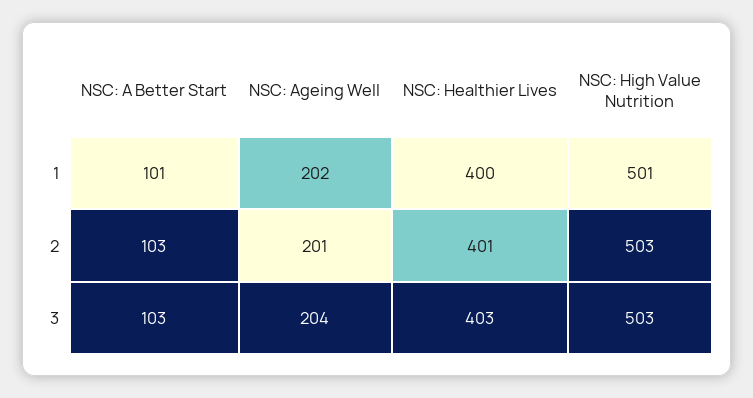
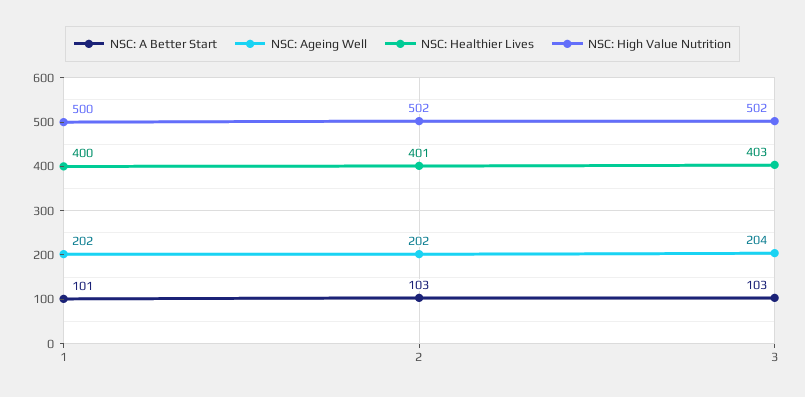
  {
    "NSC: A Better Start": {
      "1": 101,
      "2": 103,
      "3": 103
    },
    "NSC: Ageing Well": {
      "1": 202,
-     "2": 201,
+     "2": 202,
      "3": 204
    },
    "NSC: Healthier Lives": {
      "1": 400,
      "2": 401,
      "3": 403
    },
    "NSC: High Value Nutrition": {
-     "1": 501,
+     "1": 500,
-     "2": 503,
+     "2": 502,
-     "3": 503
+     "3": 502
    }
  }

